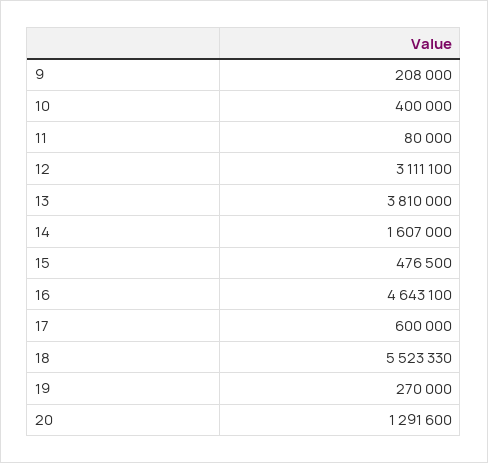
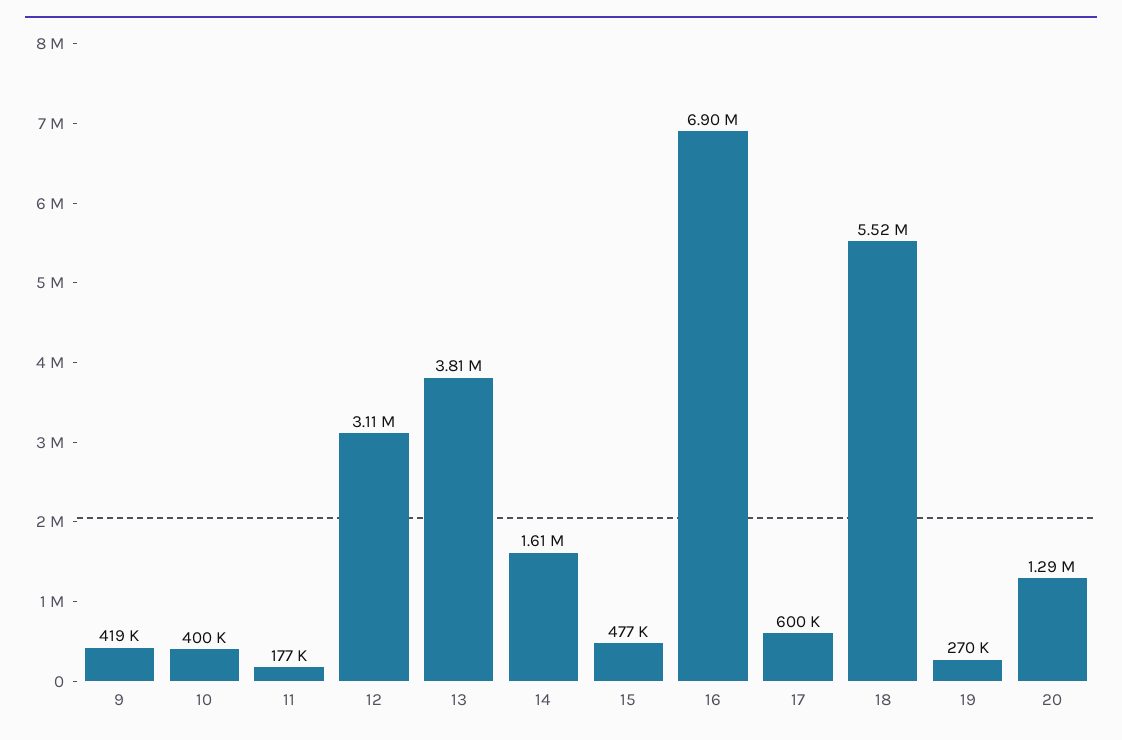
  {
-   "9": 208000,
+   "9": 419000,
    "10": 400000,
-   "11": 80000,
+   "11": 177000,
    "12": 3111100,
    "13": 3810000,
    "14": 1607000,
    "15": 476500,
-   "16": 4643100,
+   "16": 6900000,
    "17": 600000,
    "18": 5523330,
    "19": 270000,
    "20": 1291600
  }

